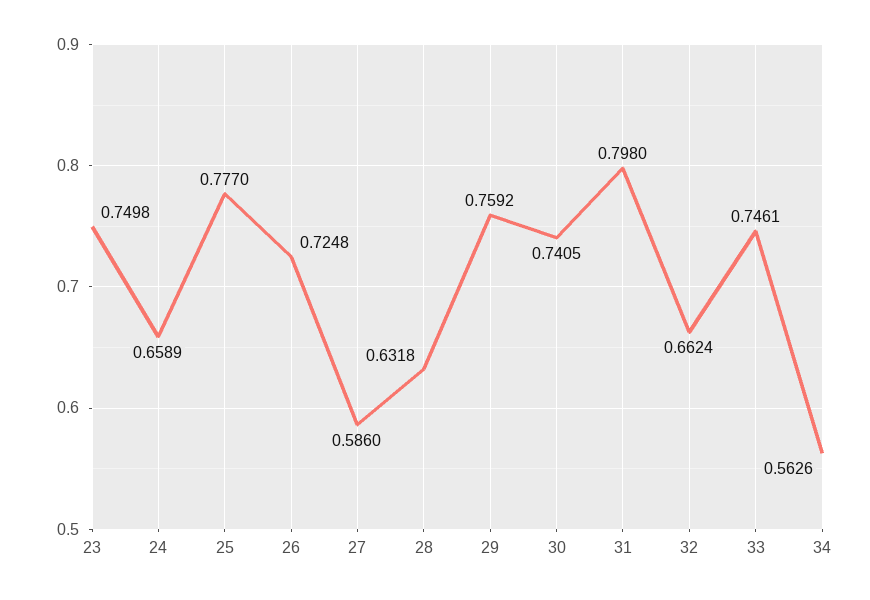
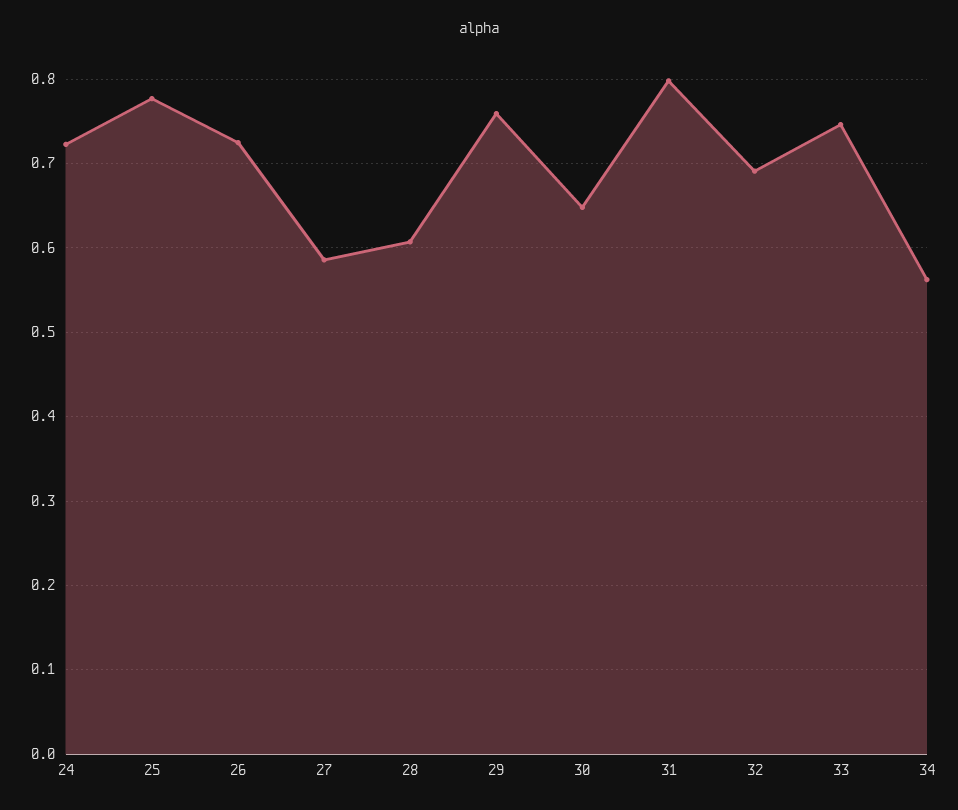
  {
-   "23": 0.7498,
-   "24": 0.6589,
+   "24": 0.72,
    "25": 0.777,
    "26": 0.7248,
    "27": 0.586,
-   "28": 0.6318,
+   "28": 0.61,
    "29": 0.7592,
-   "30": 0.7405,
+   "30": 0.65,
    "31": 0.798,
-   "32": 0.6624,
+   "32": 0.69,
    "33": 0.7461,
    "34": 0.5626
  }

